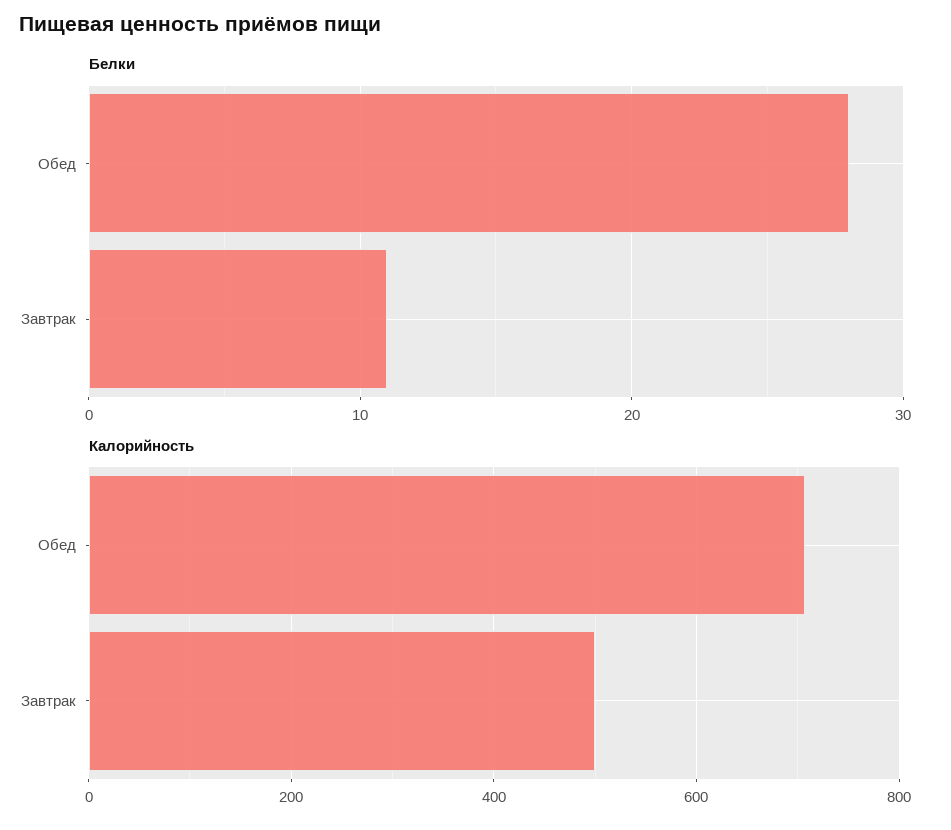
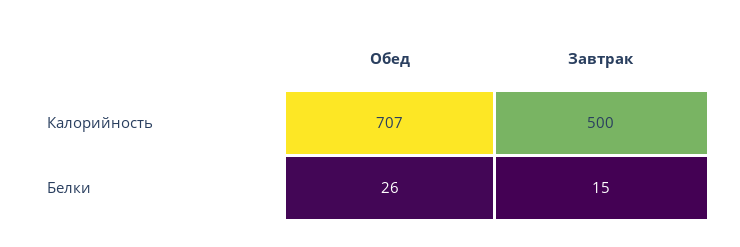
  {
    "Белки": {
-     "Обед": 28,
+     "Обед": 26,
-     "Завтрак": 11
+     "Завтрак": 15
    },
    "Калорийность": {
      "Обед": 707,
      "Завтрак": 500
    }
  }

